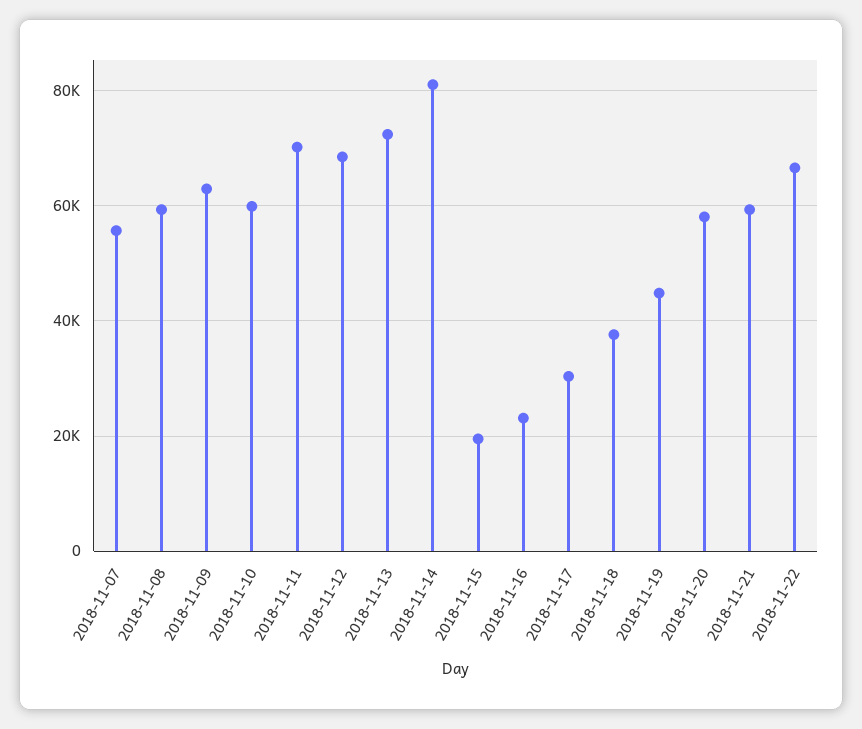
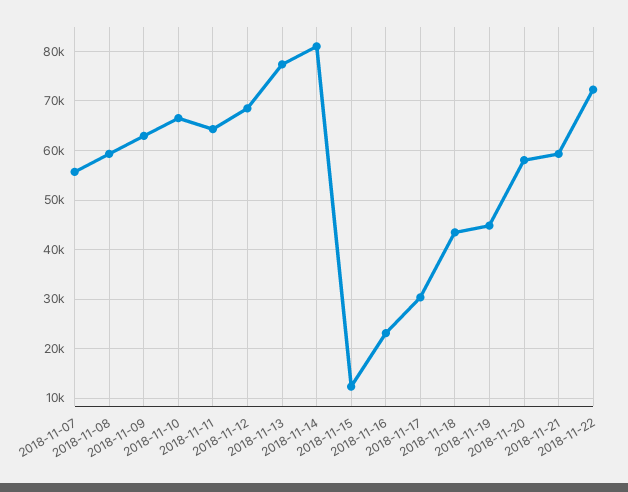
  {
    "2018-11-07": 56000,
    "2018-11-08": 60000,
    "2018-11-09": 62000,
-   "2018-11-10": 60000,
+   "2018-11-10": 66000,
-   "2018-11-11": 70000,
+   "2018-11-11": 64000,
    "2018-11-12": 68000,
-   "2018-11-13": 72000,
+   "2018-11-13": 78000,
    "2018-11-14": 82000,
-   "2018-11-15": 20000,
+   "2018-11-15": 12000,
    "2018-11-16": 24000,
    "2018-11-17": 30000,
-   "2018-11-18": 38000,
+   "2018-11-18": 44000,
    "2018-11-19": 44000,
    "2018-11-20": 58000,
    "2018-11-21": 60000,
-   "2018-11-22": 66000
+   "2018-11-22": 72000
  }

